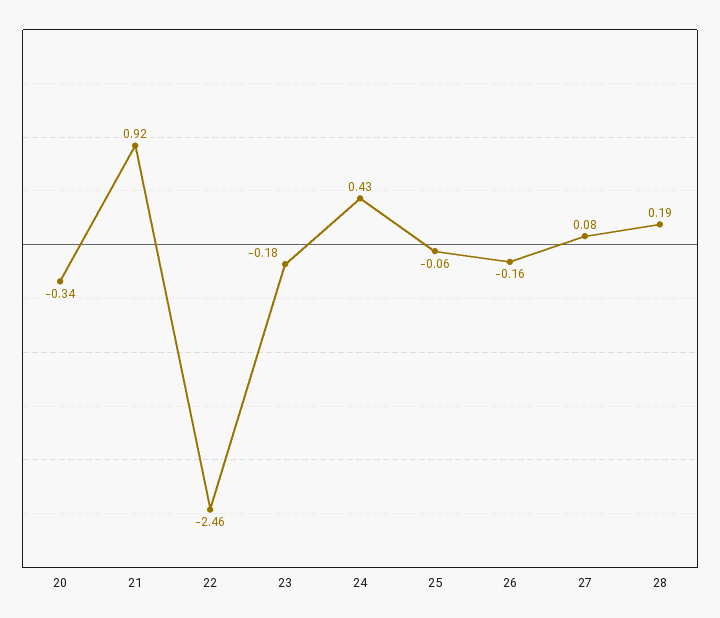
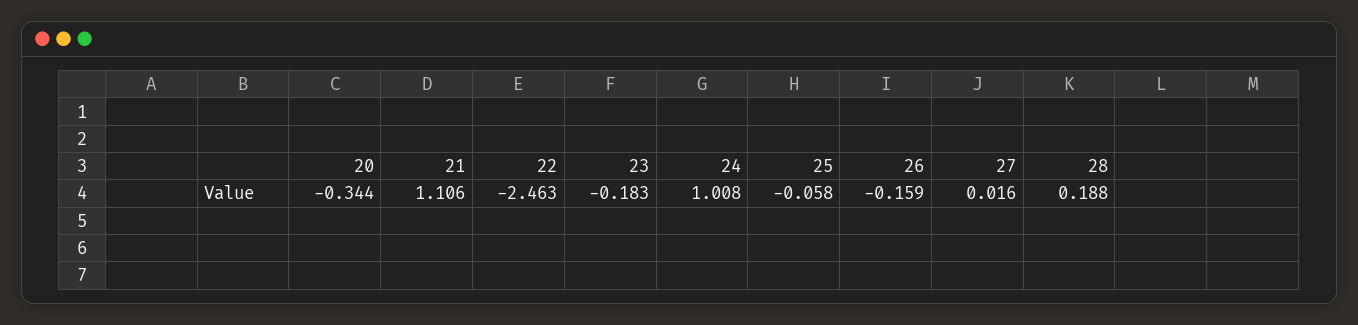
  {
    "20": -0.344,
-   "21": 0.92,
+   "21": 1.106,
    "22": -2.463,
    "23": -0.183,
-   "24": 0.43,
+   "24": 1.008,
    "25": -0.058,
    "26": -0.159,
-   "27": 0.08,
+   "27": 0.016,
    "28": 0.188
  }

